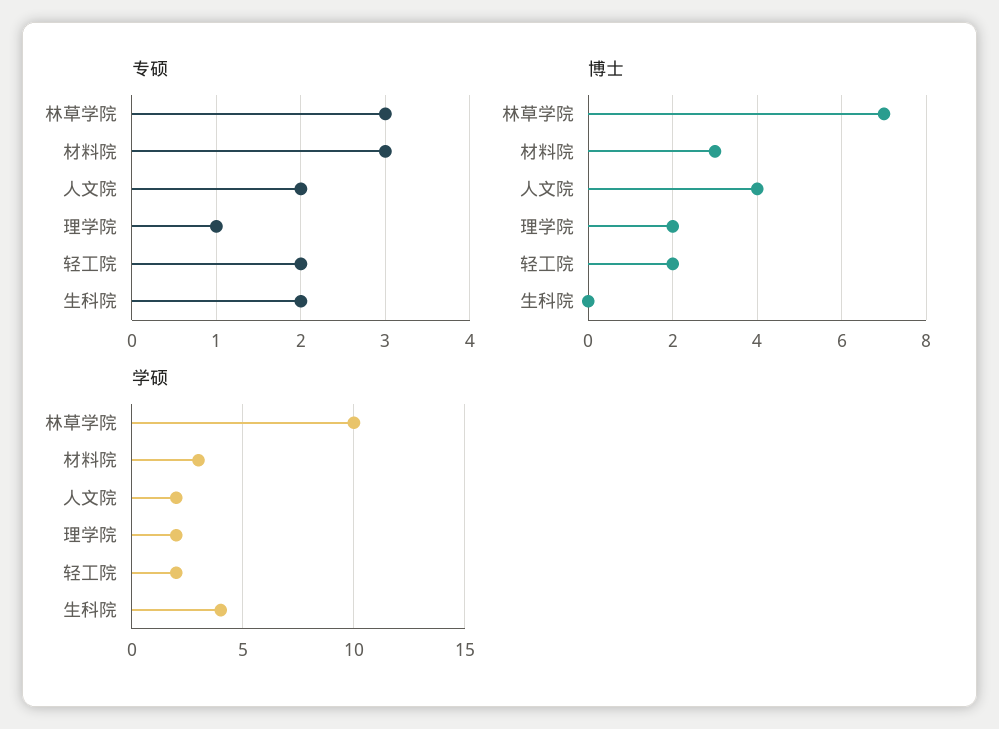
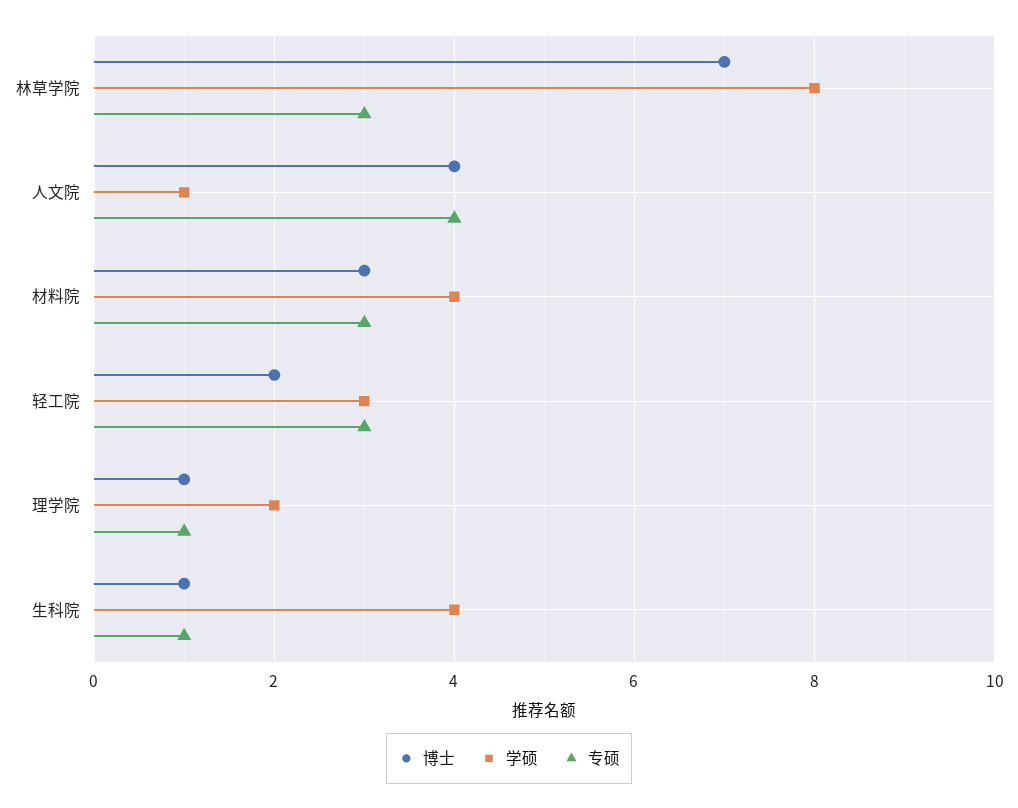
  {
    "专硕": {
      "林草学院": 3,
      "材料院": 3,
-     "人文院": 2,
+     "人文院": 4,
      "理学院": 1,
-     "轻工院": 2,
+     "轻工院": 3,
-     "生科院": 2
+     "生科院": 1
    },
    "博士": {
      "林草学院": 7,
      "材料院": 3,
      "人文院": 4,
-     "理学院": 2,
+     "理学院": 1,
      "轻工院": 2,
-     "生科院": 0
+     "生科院": 1
    },
    "学硕": {
-     "林草学院": 10,
+     "林草学院": 8,
-     "材料院": 3,
+     "材料院": 4,
-     "人文院": 2,
+     "人文院": 1,
      "理学院": 2,
-     "轻工院": 2,
+     "轻工院": 3,
      "生科院": 4
    }
  }

